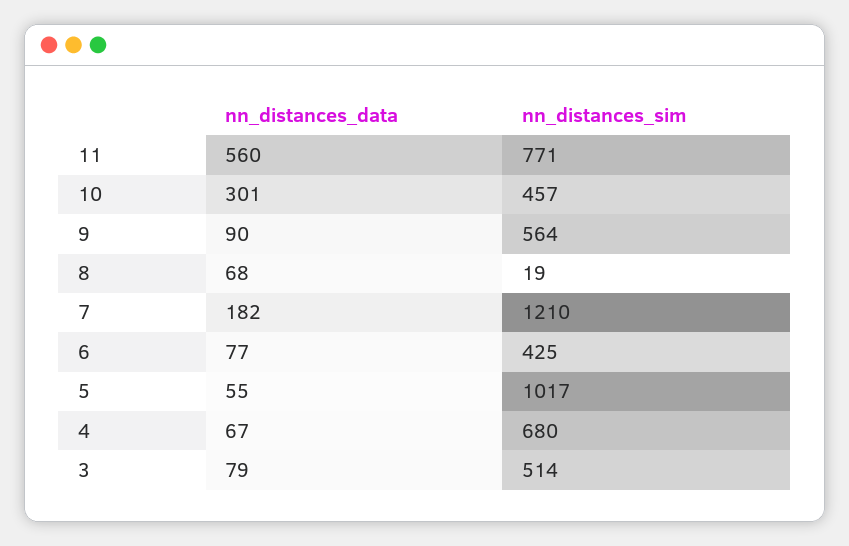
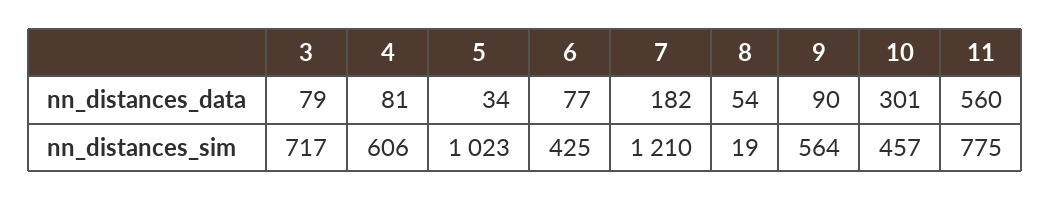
  {
    "nn_distances_data": {
      "11": 560,
      "10": 301,
      "9": 90,
-     "8": 68,
+     "8": 54,
      "7": 182,
      "6": 77,
-     "5": 55,
+     "5": 34,
-     "4": 67,
+     "4": 81,
      "3": 79
    },
    "nn_distances_sim": {
-     "11": 771,
+     "11": 775,
      "10": 457,
      "9": 564,
      "8": 19,
      "7": 1210,
      "6": 425,
-     "5": 1017,
+     "5": 1023,
-     "4": 680,
+     "4": 606,
-     "3": 514
+     "3": 717
    }
  }

